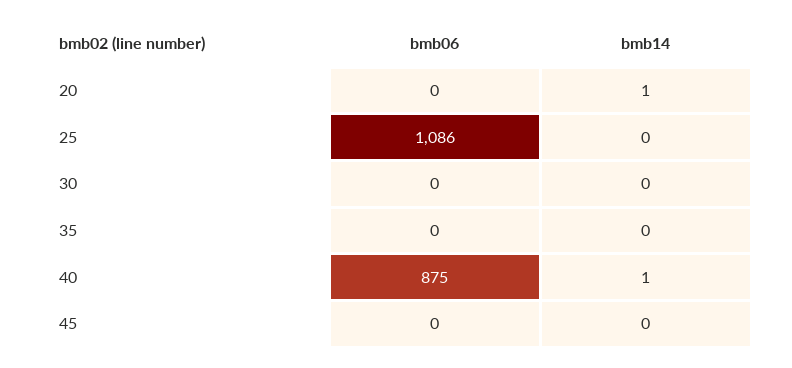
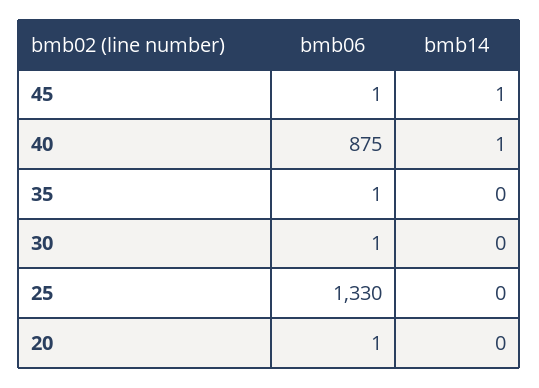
  {
    "bmb06": {
-     "20": 0,
+     "20": 1,
-     "25": 1086,
+     "25": 1330,
-     "30": 0,
+     "30": 1,
-     "35": 0,
+     "35": 1,
      "40": 875,
-     "45": 0
+     "45": 1
    },
    "bmb14": {
-     "20": 1,
+     "20": 0,
      "25": 0,
      "30": 0,
      "35": 0,
      "40": 1,
-     "45": 0
+     "45": 1
    }
  }

